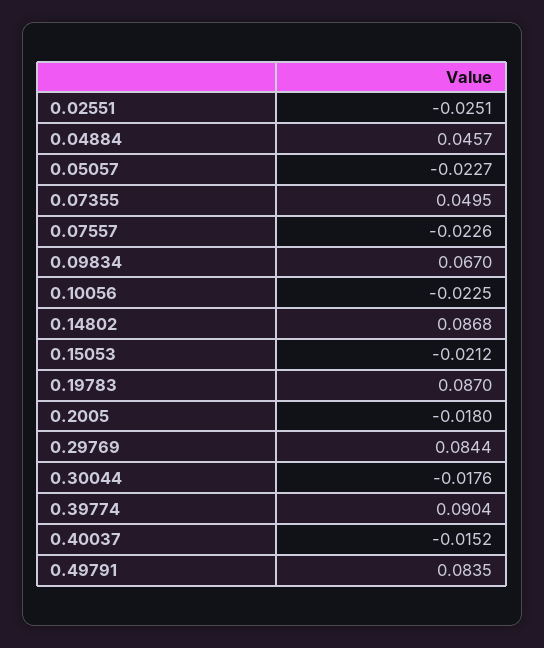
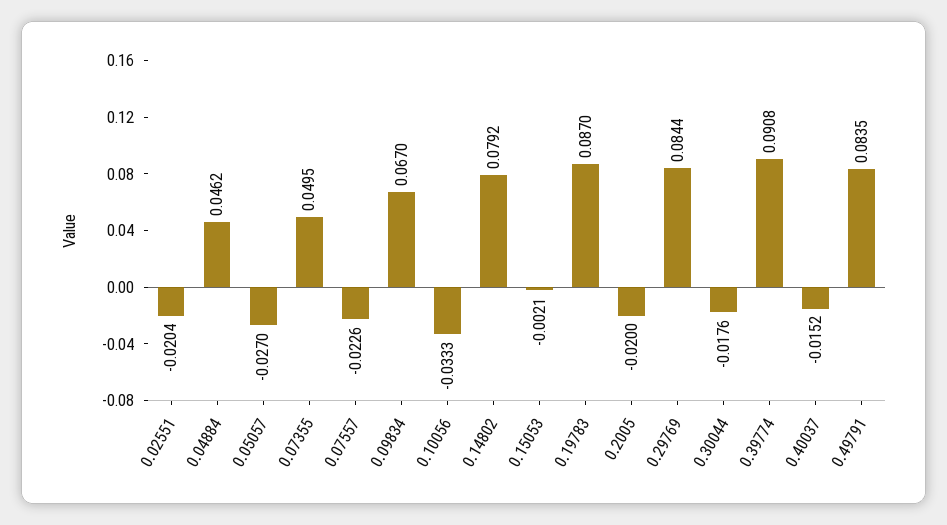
  {
-   "0.02551": -0.0251,
+   "0.02551": -0.0204,
-   "0.04884": 0.0457,
+   "0.04884": 0.0462,
-   "0.05057": -0.0227,
+   "0.05057": -0.027,
    "0.07355": 0.0495,
    "0.07557": -0.0226,
    "0.09834": 0.067,
-   "0.10056": -0.0225,
+   "0.10056": -0.0333,
-   "0.14802": 0.0868,
+   "0.14802": 0.0792,
-   "0.15053": -0.0212,
+   "0.15053": -0.0021,
    "0.19783": 0.087,
-   "0.2005": -0.018,
+   "0.2005": -0.02,
    "0.29769": 0.0844,
    "0.30044": -0.0176,
-   "0.39774": 0.0904,
+   "0.39774": 0.0908,
    "0.40037": -0.0152,
    "0.49791": 0.0835
  }

